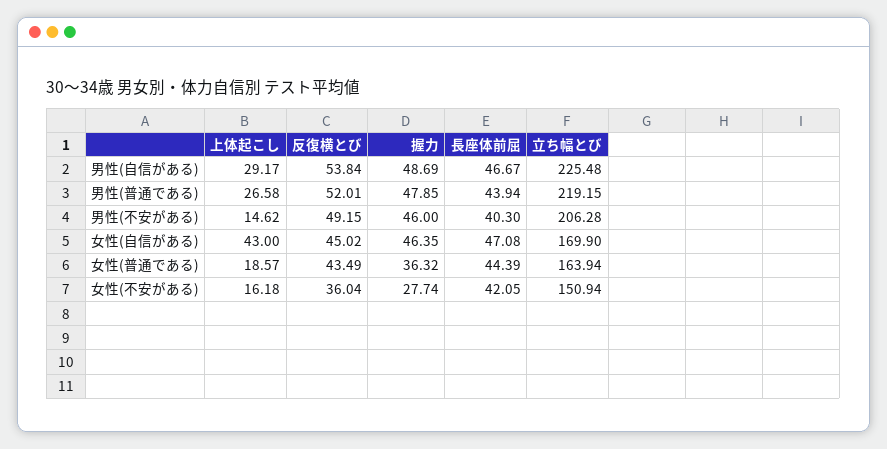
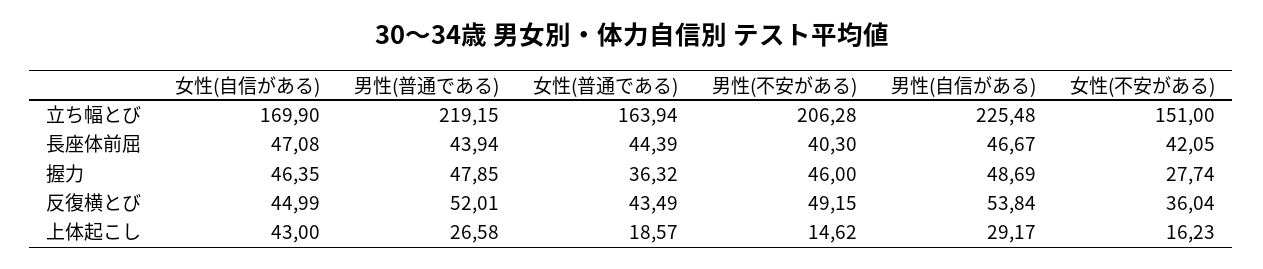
  {
    "上体起こし": {
      "男性(自信がある)": 29.17,
      "男性(普通である)": 26.58,
      "男性(不安がある)": 14.62,
      "女性(自信がある)": 43,
      "女性(普通である)": 18.57,
-     "女性(不安がある)": 16.18
+     "女性(不安がある)": 16.23
    },
    "反復横とび": {
      "男性(自信がある)": 53.84,
      "男性(普通である)": 52.01,
      "男性(不安がある)": 49.15,
-     "女性(自信がある)": 45.02,
+     "女性(自信がある)": 44.99,
      "女性(普通である)": 43.49,
      "女性(不安がある)": 36.04
    },
    "握力": {
      "男性(自信がある)": 48.69,
      "男性(普通である)": 47.85,
      "男性(不安がある)": 46,
      "女性(自信がある)": 46.35,
      "女性(普通である)": 36.32,
      "女性(不安がある)": 27.74
    },
    "長座体前屈": {
      "男性(自信がある)": 46.67,
      "男性(普通である)": 43.94,
      "男性(不安がある)": 40.3,
      "女性(自信がある)": 47.08,
      "女性(普通である)": 44.39,
      "女性(不安がある)": 42.05
    },
    "立ち幅とび": {
      "男性(自信がある)": 225.48,
      "男性(普通である)": 219.15,
      "男性(不安がある)": 206.28,
      "女性(自信がある)": 169.9,
      "女性(普通である)": 163.94,
-     "女性(不安がある)": 150.94
+     "女性(不安がある)": 151
    }
  }

